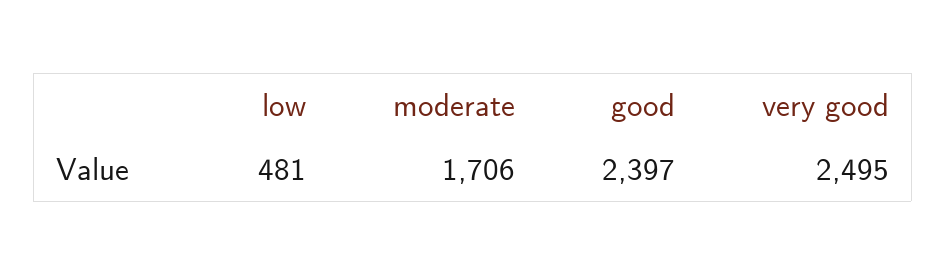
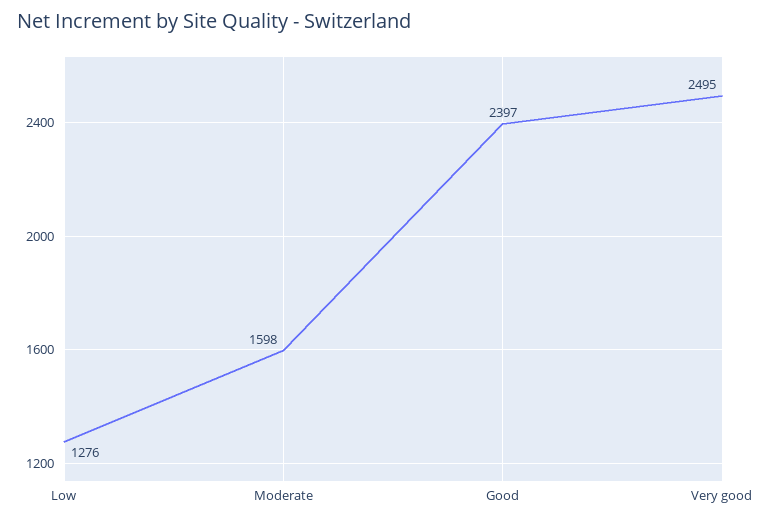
  {
-   "low": 481,
+   "low": 1276,
-   "moderate": 1706,
+   "moderate": 1598,
    "good": 2397,
    "very good": 2495
  }

